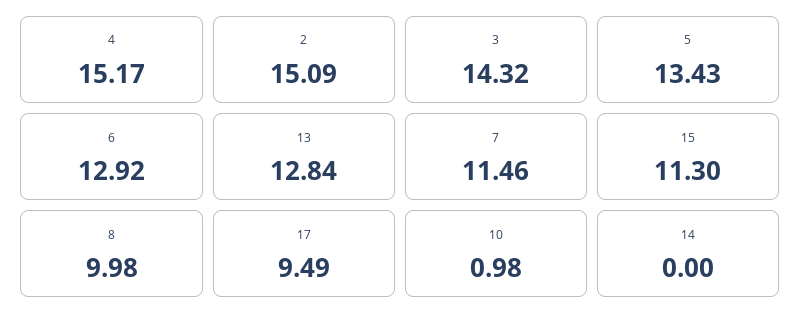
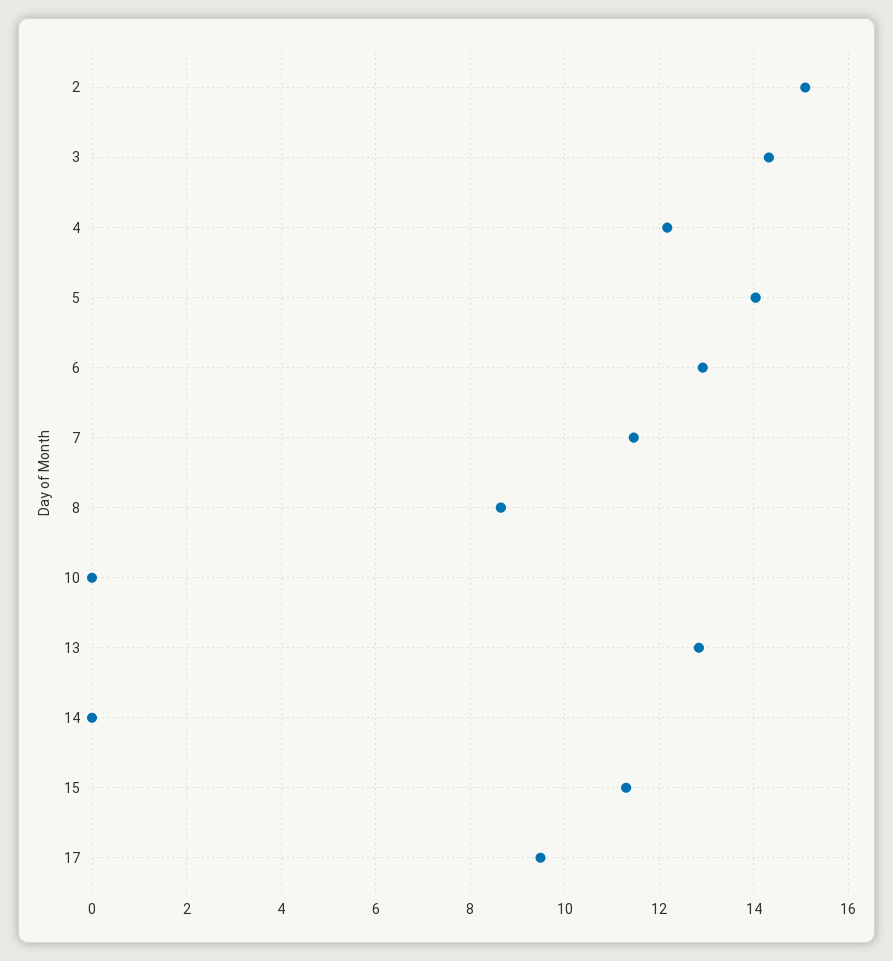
  {
-   "4": 15.17,
+   "4": 12.2,
    "2": 15.09,
    "3": 14.32,
-   "5": 13.43,
+   "5": 14,
    "6": 12.92,
    "13": 12.84,
    "7": 11.46,
    "15": 11.3,
-   "8": 9.98,
+   "8": 8.6,
    "17": 9.49,
-   "10": 0.98,
+   "10": 0,
    "14": 0
  }

